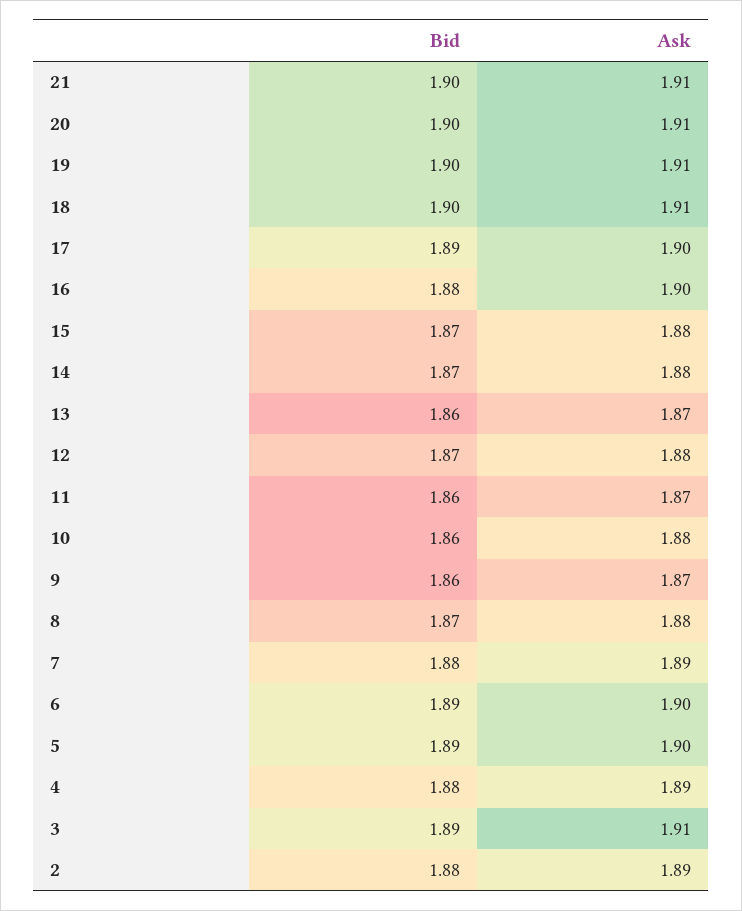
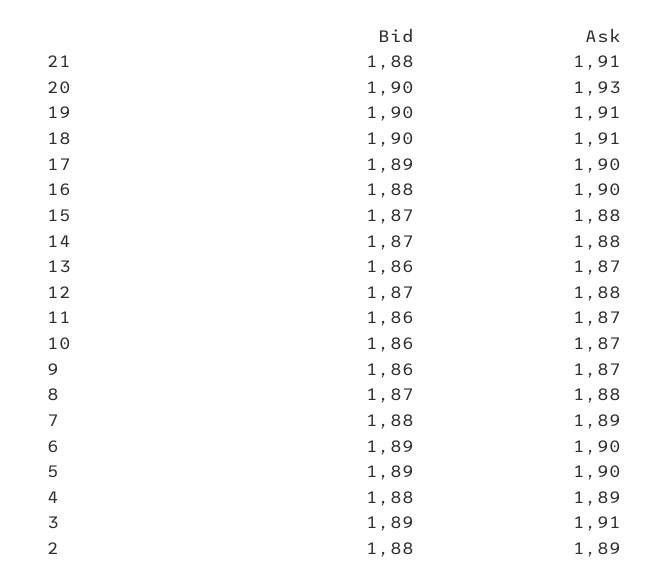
  {
    "Bid": {
-     "21": 1.9,
+     "21": 1.88,
      "20": 1.9,
      "19": 1.9,
      "18": 1.9,
      "17": 1.89,
      "16": 1.88,
      "15": 1.87,
      "14": 1.87,
      "13": 1.86,
      "12": 1.87,
      "11": 1.86,
      "10": 1.86,
      "9": 1.86,
      "8": 1.87,
      "7": 1.88,
      "6": 1.89,
      "5": 1.89,
      "4": 1.88,
      "3": 1.89,
      "2": 1.88
    },
    "Ask": {
      "21": 1.91,
-     "20": 1.91,
+     "20": 1.93,
      "19": 1.91,
      "18": 1.91,
      "17": 1.9,
      "16": 1.9,
      "15": 1.88,
      "14": 1.88,
      "13": 1.87,
      "12": 1.88,
      "11": 1.87,
-     "10": 1.88,
+     "10": 1.87,
      "9": 1.87,
      "8": 1.88,
      "7": 1.89,
      "6": 1.9,
      "5": 1.9,
      "4": 1.89,
      "3": 1.91,
      "2": 1.89
    }
  }

